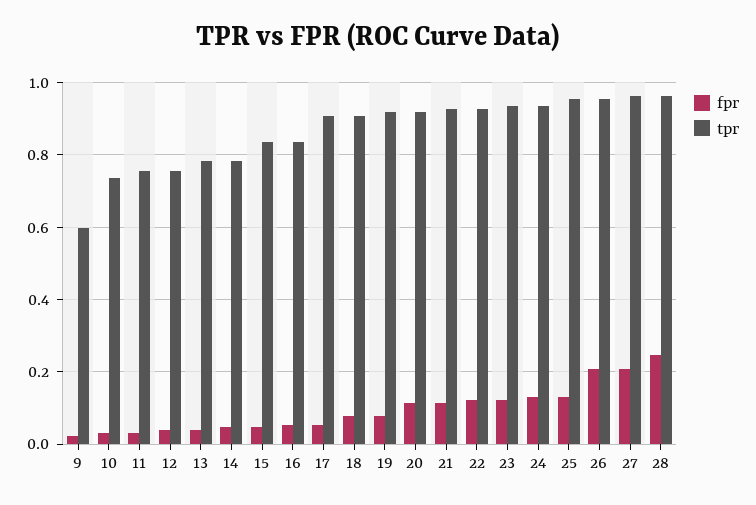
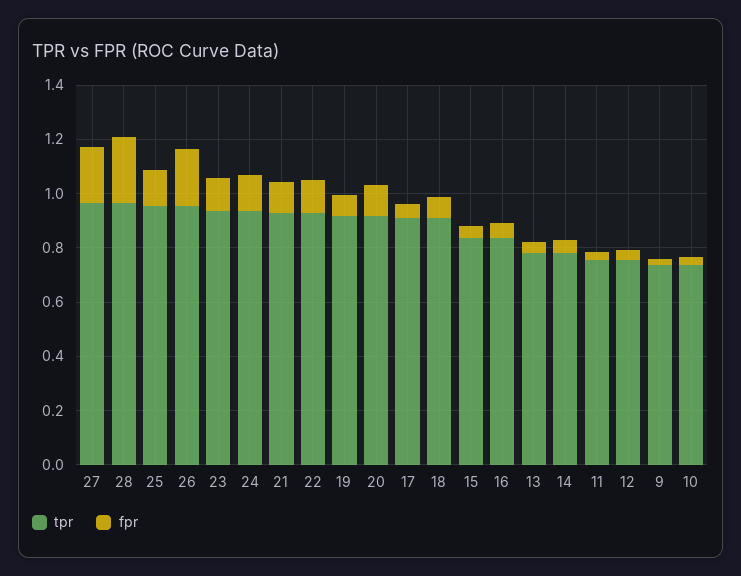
  {
    "fpr": {
      "9": 0.02,
      "10": 0.04,
      "11": 0.04,
      "12": 0.04,
      "13": 0.04,
      "14": 0.04,
      "15": 0.04,
      "16": 0.06,
      "17": 0.06,
      "18": 0.08,
      "19": 0.08,
      "20": 0.12,
      "21": 0.12,
      "22": 0.12,
      "23": 0.12,
      "24": 0.14,
      "25": 0.14,
      "26": 0.2,
      "27": 0.2,
      "28": 0.24
    },
    "tpr": {
-     "9": 0.6,
+     "9": 0.75,
      "10": 0.74,
      "11": 0.76,
      "12": 0.76,
      "13": 0.78,
      "14": 0.78,
      "15": 0.84,
      "16": 0.84,
      "17": 0.9,
      "18": 0.9,
      "19": 0.92,
      "20": 0.92,
      "21": 0.92,
      "22": 0.92,
      "23": 0.94,
      "24": 0.94,
      "25": 0.96,
      "26": 0.96,
      "27": 0.96,
      "28": 0.96
    }
  }

